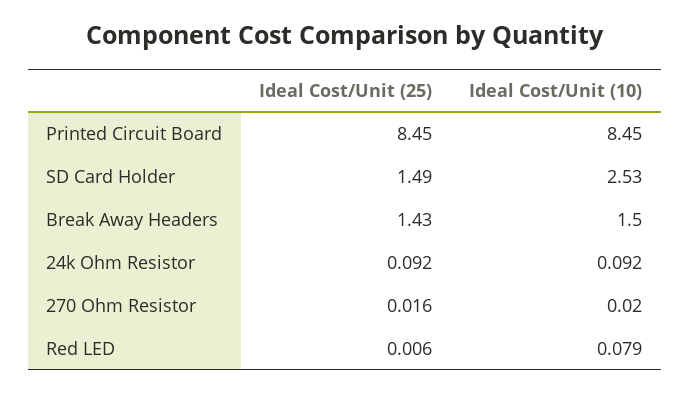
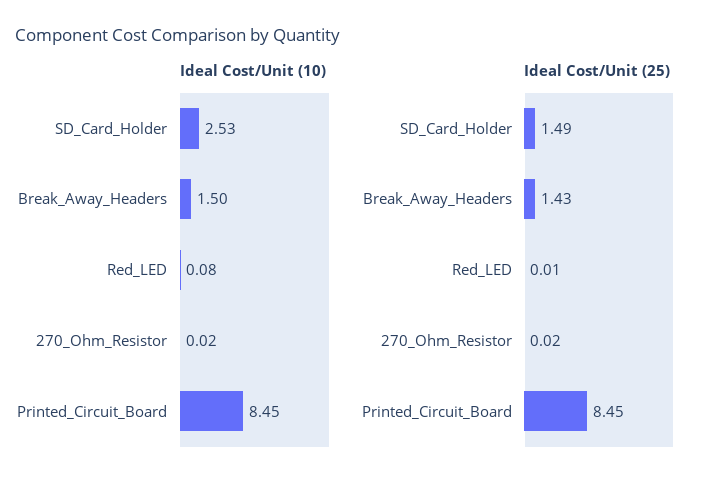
  {
    "Ideal Cost/Unit (25)": {
      "Printed Circuit Board": 8.45,
      "SD Card Holder": 1.49,
      "Break Away Headers": 1.43,
-     "24k Ohm Resistor": 0.092,
      "270 Ohm Resistor": 0.016,
      "Red LED": 0.006
    },
    "Ideal Cost/Unit (10)": {
      "Printed Circuit Board": 8.45,
      "SD Card Holder": 2.53,
      "Break Away Headers": 1.5,
-     "24k Ohm Resistor": 0.092,
      "270 Ohm Resistor": 0.02,
      "Red LED": 0.079
    }
  }

